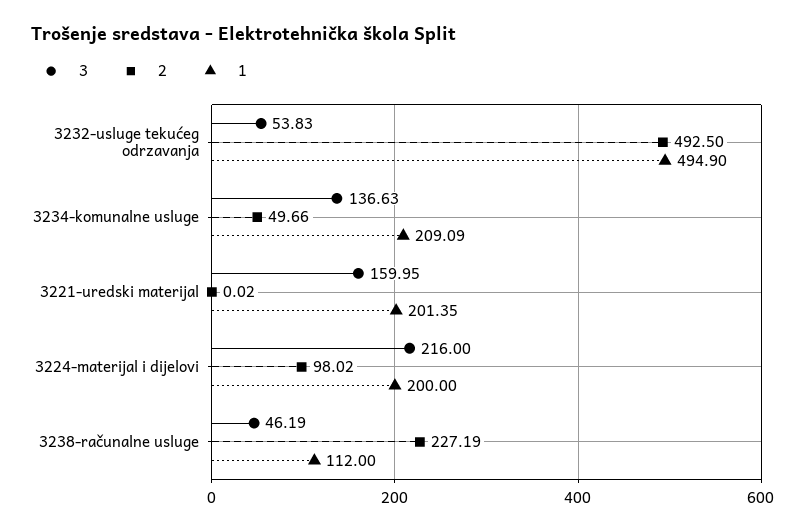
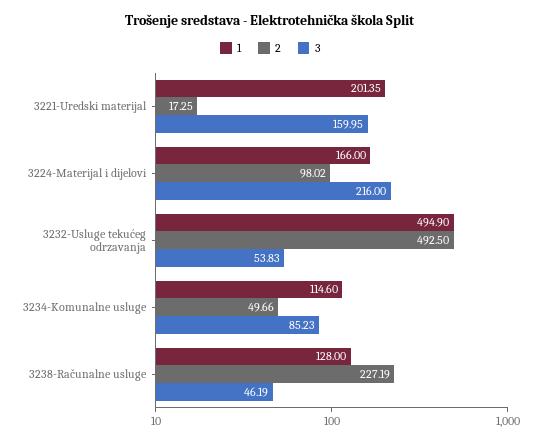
  {
    "3": {
      "3232-usluge tekućeg odrzavanja": 53.83,
-     "3234-komunalne usluge": 136.63,
+     "3234-komunalne usluge": 85.23,
      "3221-uredski materijal": 159.95,
      "3224-materijal i dijelovi": 216,
      "3238-računalne usluge": 46.19
    },
    "2": {
      "3232-usluge tekućeg odrzavanja": 492.5,
      "3234-komunalne usluge": 49.66,
-     "3221-uredski materijal": 0.02,
+     "3221-uredski materijal": 17.25,
      "3224-materijal i dijelovi": 98.02,
      "3238-računalne usluge": 227.19
    },
    "1": {
      "3232-usluge tekućeg odrzavanja": 494.9,
-     "3234-komunalne usluge": 209.09,
+     "3234-komunalne usluge": 114.6,
      "3221-uredski materijal": 201.35,
-     "3224-materijal i dijelovi": 200,
+     "3224-materijal i dijelovi": 166,
-     "3238-računalne usluge": 112
+     "3238-računalne usluge": 128
    }
  }

